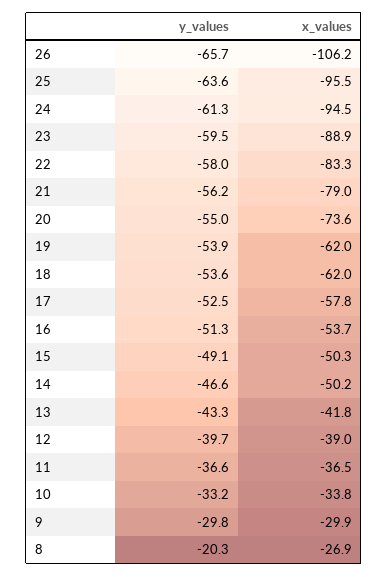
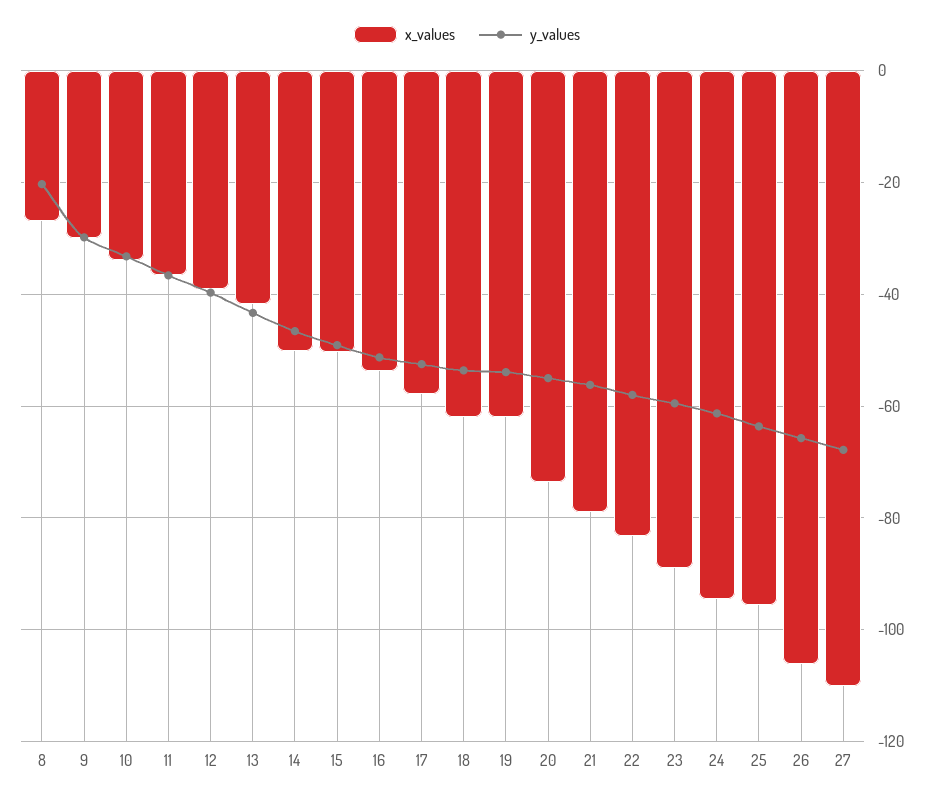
  {
    "y_values": {
      "26": -65.7,
      "25": -63.6,
      "24": -61.3,
      "23": -59.5,
      "22": -58,
      "21": -56.2,
      "20": -55,
      "19": -53.9,
      "18": -53.6,
      "17": -52.5,
      "16": -51.3,
      "15": -49.1,
      "14": -46.6,
      "13": -43.3,
      "12": -39.7,
      "11": -36.6,
      "10": -33.2,
      "9": -29.8,
-     "8": -20.3
+     "8": -20.3,
+     "27": -68
    },
    "x_values": {
      "26": -106.2,
      "25": -95.5,
      "24": -94.5,
      "23": -88.9,
      "22": -83.3,
      "21": -79,
      "20": -73.6,
      "19": -62,
      "18": -62,
      "17": -57.8,
      "16": -53.7,
      "15": -50.3,
      "14": -50.2,
      "13": -41.8,
      "12": -39,
      "11": -36.5,
      "10": -33.8,
      "9": -29.9,
-     "8": -26.9
+     "8": -26.9,
+     "27": -110
    }
  }

